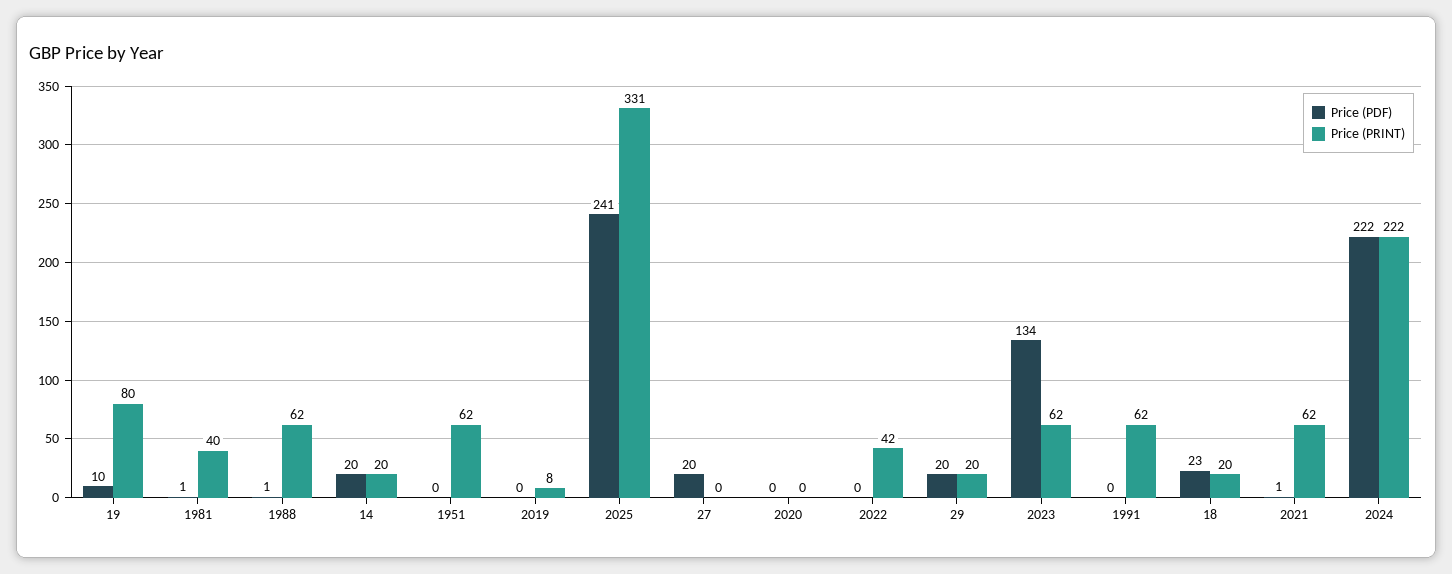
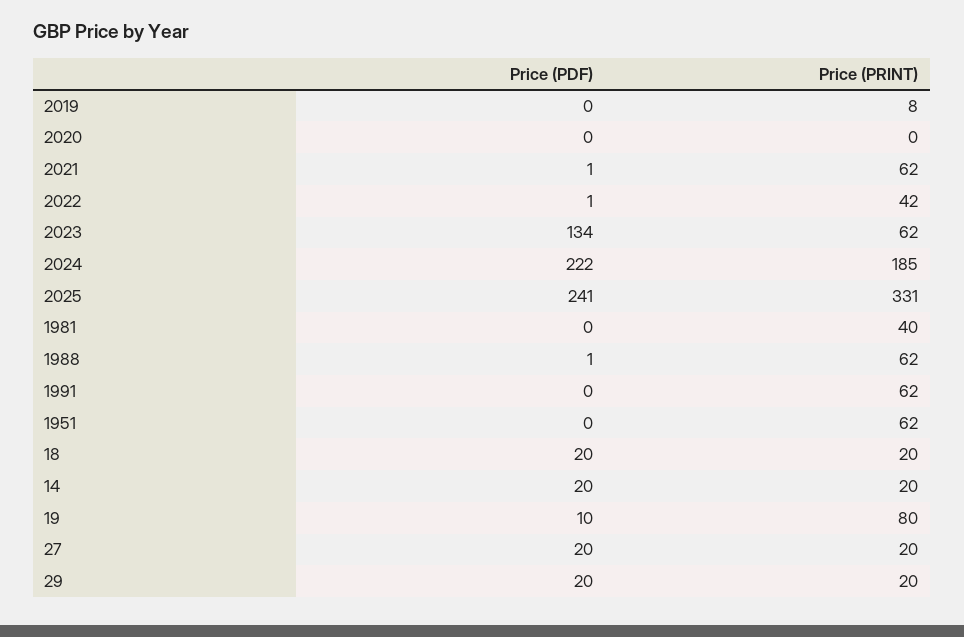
  {
    "Price (PDF)": {
      "19": 10,
-     "1981": 1,
+     "1981": 0,
      "1988": 1,
      "14": 20,
      "1951": 0,
      "2019": 0,
      "2025": 241,
      "27": 20,
      "2020": 0,
-     "2022": 0,
+     "2022": 1,
      "29": 20,
      "2023": 134,
      "1991": 0,
-     "18": 23,
+     "18": 20,
      "2021": 1,
      "2024": 222
    },
    "Price (PRINT)": {
      "19": 80,
      "1981": 40,
      "1988": 62,
      "14": 20,
      "1951": 62,
      "2019": 8,
      "2025": 331,
-     "27": 0,
+     "27": 20,
      "2020": 0,
      "2022": 42,
      "29": 20,
      "2023": 62,
      "1991": 62,
      "18": 20,
      "2021": 62,
-     "2024": 222
+     "2024": 185
    }
  }

